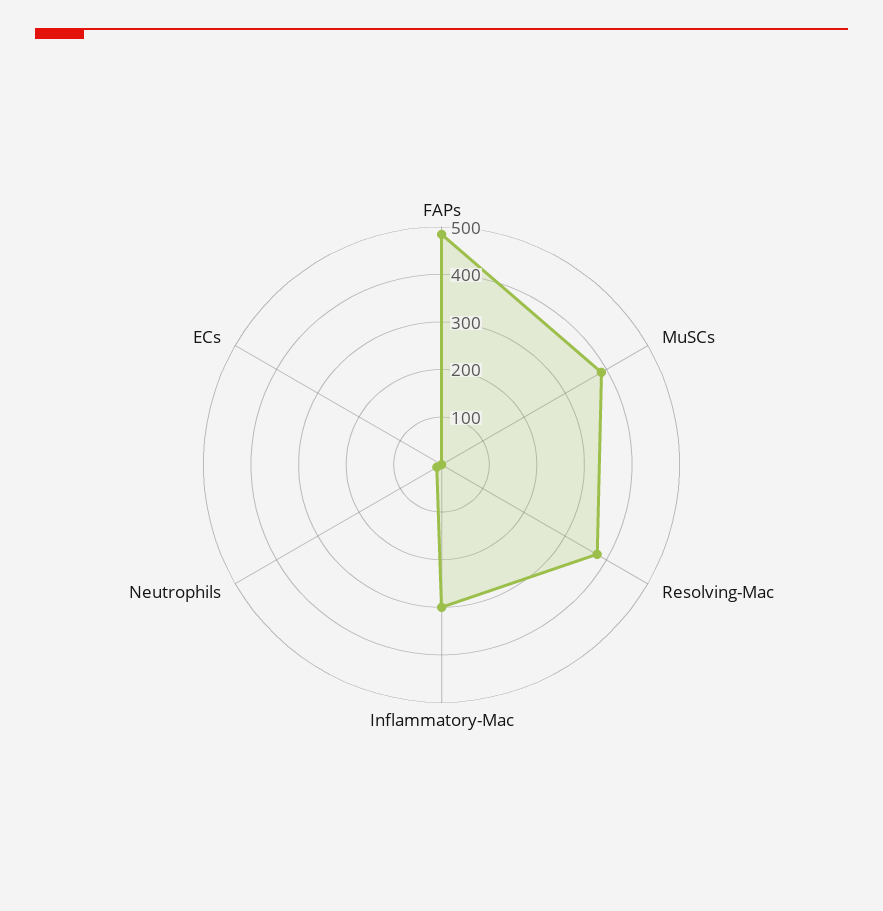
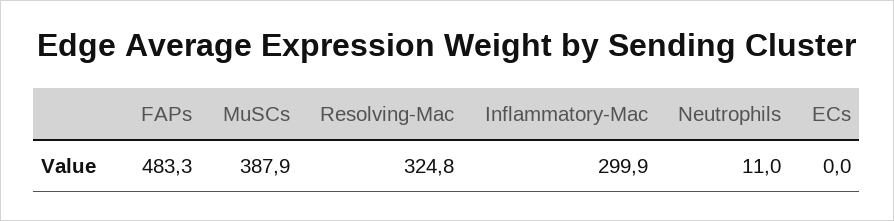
  {
    "FAPs": 483.3,
    "MuSCs": 387.9,
-   "Resolving-Mac": 380,
+   "Resolving-Mac": 324.8,
    "Inflammatory-Mac": 299.9,
    "Neutrophils": 11,
    "ECs": 0
  }

